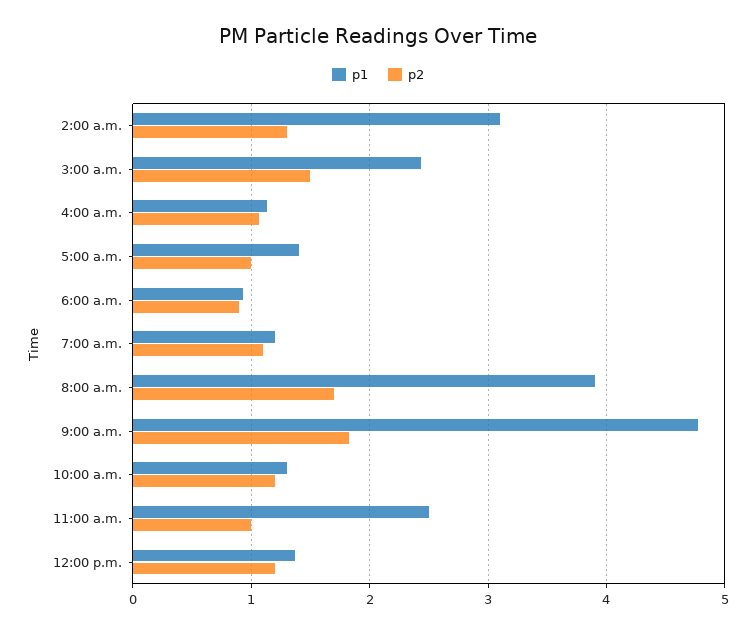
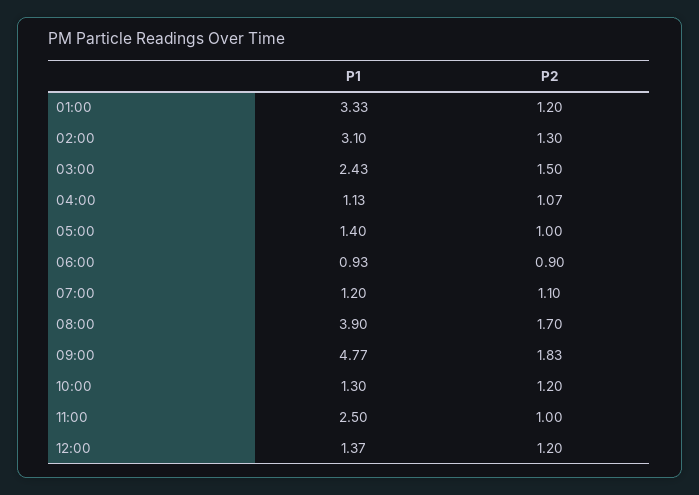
  {
    "p1": {
      "2:00 a.m.": 3.1,
      "3:00 a.m.": 2.43,
      "4:00 a.m.": 1.13,
      "5:00 a.m.": 1.4,
      "6:00 a.m.": 0.93,
      "7:00 a.m.": 1.2,
      "8:00 a.m.": 3.9,
      "9:00 a.m.": 4.77,
      "10:00 a.m.": 1.3,
      "11:00 a.m.": 2.5,
-     "12:00 p.m.": 1.37
+     "12:00 p.m.": 1.37,
+     "01:00": 3.33
    },
    "p2": {
      "2:00 a.m.": 1.3,
      "3:00 a.m.": 1.5,
      "4:00 a.m.": 1.07,
      "5:00 a.m.": 1,
      "6:00 a.m.": 0.9,
      "7:00 a.m.": 1.1,
      "8:00 a.m.": 1.7,
      "9:00 a.m.": 1.83,
      "10:00 a.m.": 1.2,
      "11:00 a.m.": 1,
-     "12:00 p.m.": 1.2
+     "12:00 p.m.": 1.2,
+     "01:00": 1.2
    }
  }

